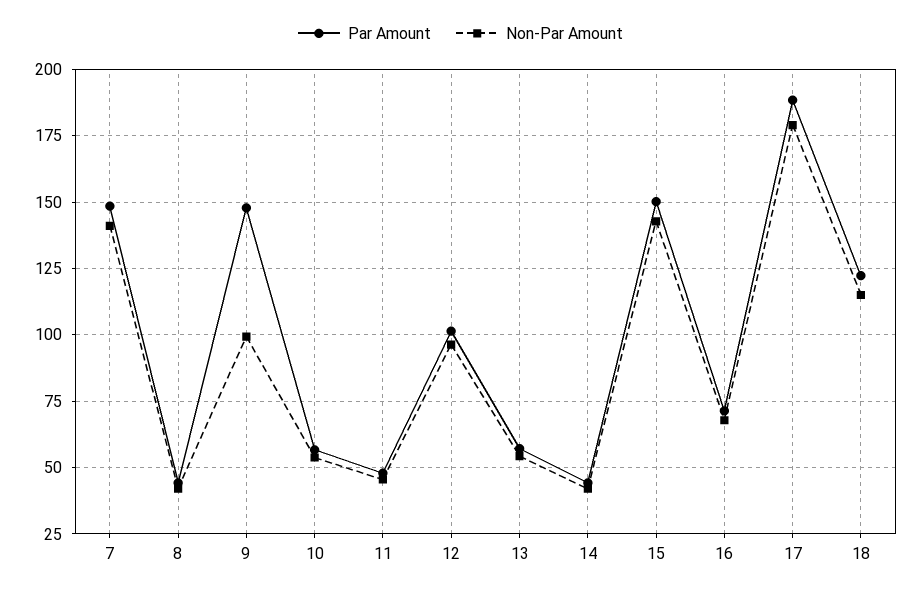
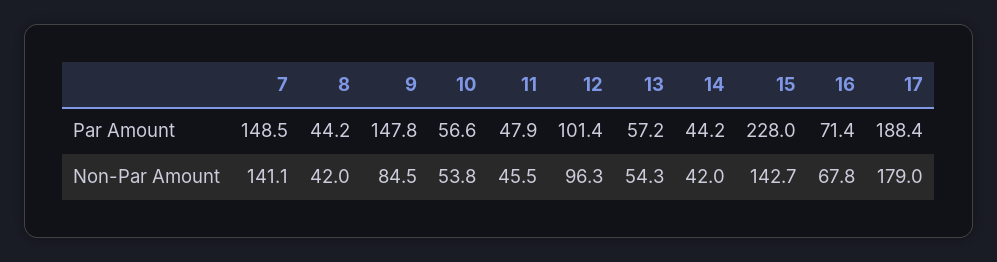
  {
    "Par Amount": {
      "7": 148.5,
      "8": 44.2,
      "9": 147.8,
      "10": 56.6,
      "11": 47.9,
      "12": 101.4,
      "13": 57.2,
      "14": 44.2,
-     "15": 150,
+     "15": 228,
      "16": 71.4,
-     "17": 188.4,
+     "17": 188.4
-     "18": 122.5
    },
    "Non-Par Amount": {
      "7": 141.1,
      "8": 42,
-     "9": 100,
+     "9": 84.5,
      "10": 53.8,
      "11": 45.5,
      "12": 96.3,
      "13": 54.3,
      "14": 42,
      "15": 142.7,
      "16": 67.8,
-     "17": 179,
+     "17": 179
-     "18": 115
    }
  }

